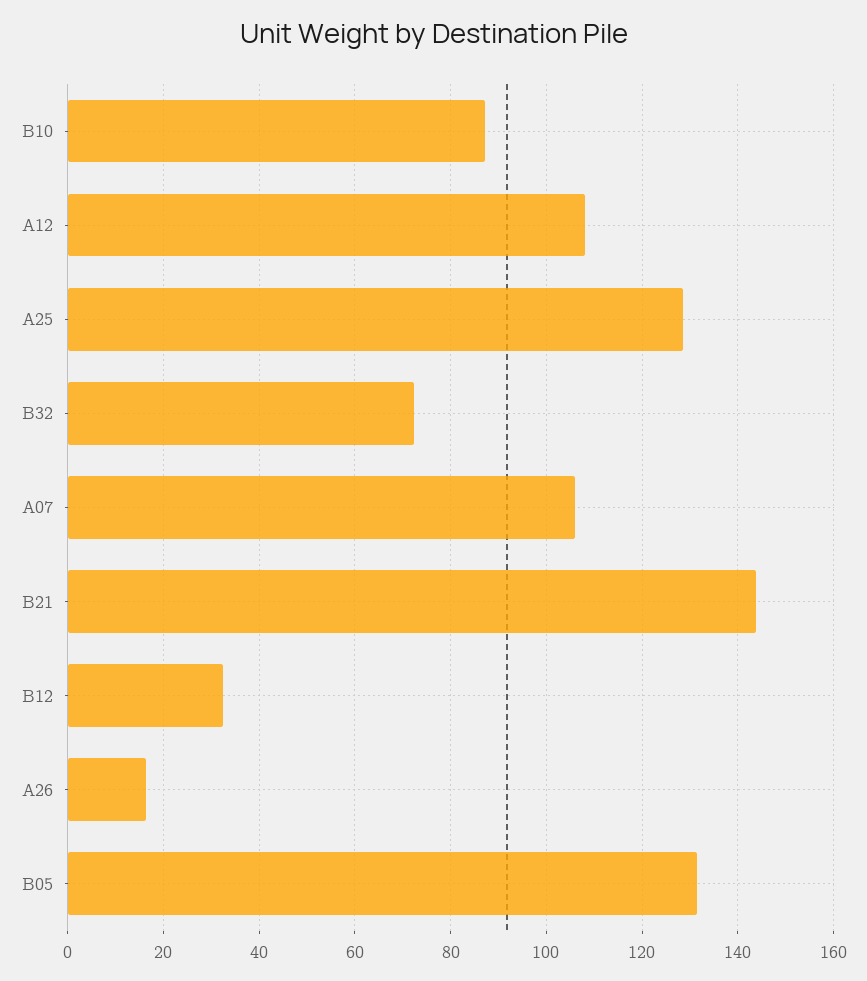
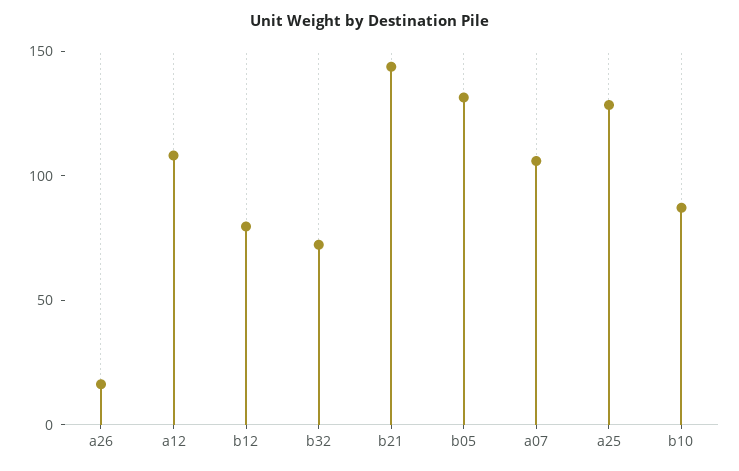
  {
    "B10": 88,
    "A12": 108,
    "A25": 128,
    "B32": 72,
    "A07": 106,
    "B21": 144,
-   "B12": 32,
+   "B12": 80,
    "A26": 16,
    "B05": 132
  }

